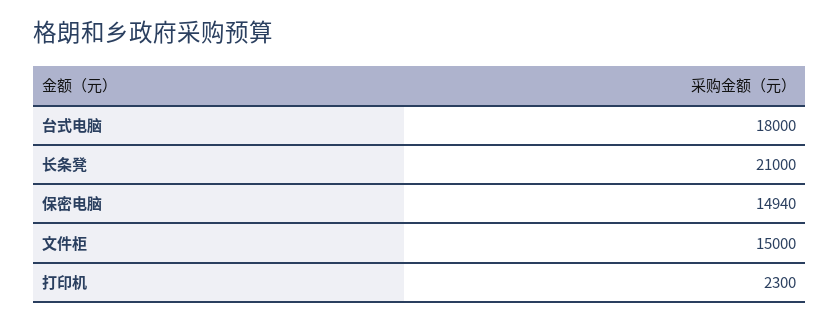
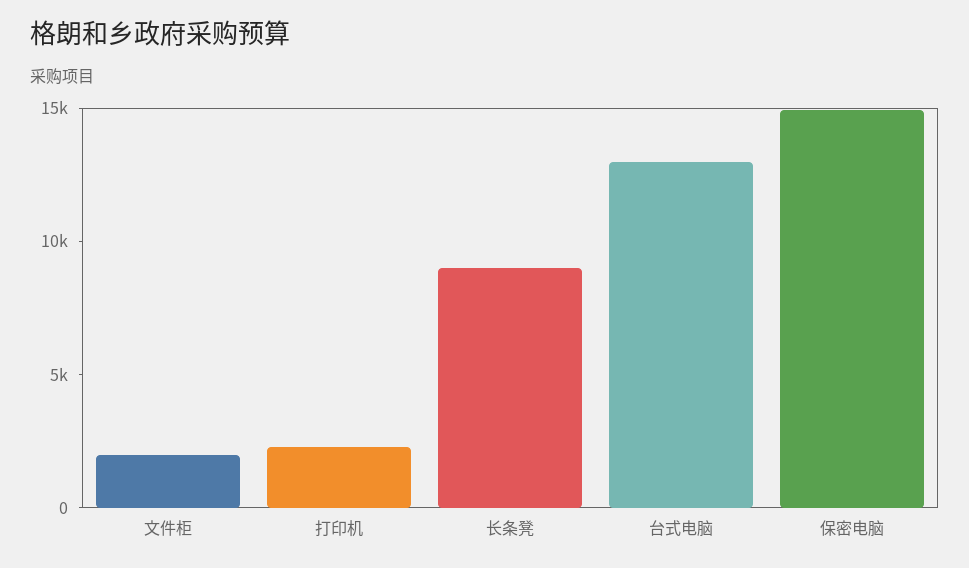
  {
-   "台式电脑": 18000,
+   "台式电脑": 13000,
-   "长条凳": 21000,
+   "长条凳": 9000,
    "保密电脑": 14940,
-   "文件柜": 15000,
+   "文件柜": 2000,
    "打印机": 2300
  }

